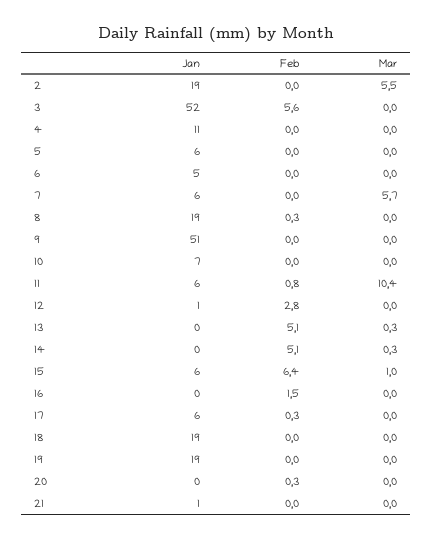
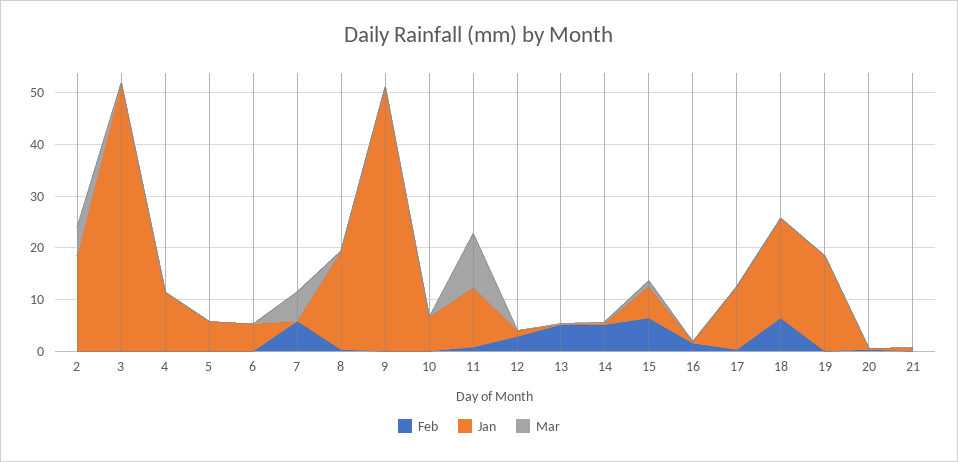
  {
    "Jan": {
      "2": 19,
      "3": 52,
      "4": 11,
      "5": 6,
      "6": 5,
-     "7": 6,
+     "7": 0,
      "8": 19,
      "9": 51,
      "10": 7,
-     "11": 6,
+     "11": 12,
      "12": 1,
      "13": 0,
      "14": 0,
      "15": 6,
      "16": 0,
-     "17": 6,
+     "17": 12,
      "18": 19,
      "19": 19,
      "20": 0,
      "21": 1
    },
    "Feb": {
      "2": 0,
-     "3": 5.6,
+     "3": 0,
      "4": 0,
      "5": 0,
      "6": 0,
-     "7": 0,
+     "7": 6,
      "8": 0.3,
      "9": 0,
      "10": 0,
      "11": 0.8,
      "12": 2.8,
      "13": 5.1,
      "14": 5.1,
      "15": 6.4,
      "16": 1.5,
      "17": 0.3,
-     "18": 0,
+     "18": 6,
      "19": 0,
      "20": 0.3,
      "21": 0
    },
    "Mar": {
      "2": 5.5,
      "3": 0,
      "4": 0,
      "5": 0,
      "6": 0,
      "7": 5.7,
      "8": 0,
      "9": 0,
      "10": 0,
      "11": 10.4,
      "12": 0,
      "13": 0.3,
      "14": 0.3,
      "15": 1,
      "16": 0,
      "17": 0,
      "18": 0,
      "19": 0,
      "20": 0,
      "21": 0
    }
  }

